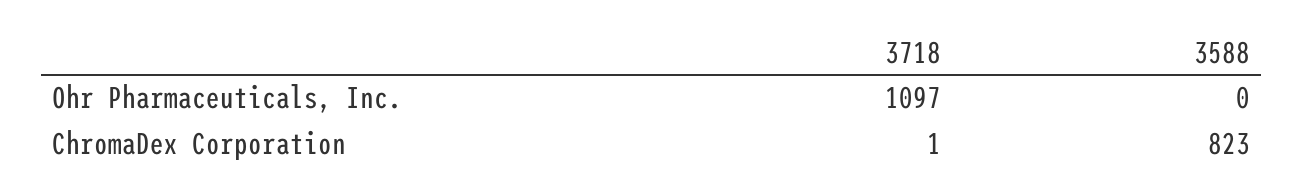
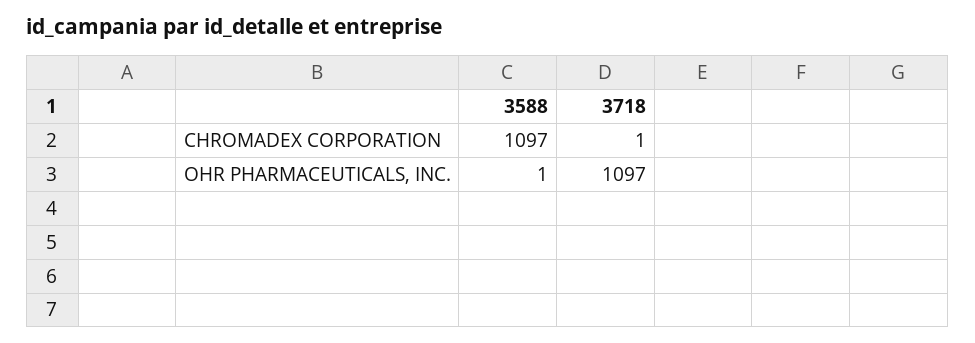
  {
    "3718": {
      "Ohr Pharmaceuticals, Inc.": 1097,
      "ChromaDex Corporation": 1
    },
    "3588": {
-     "Ohr Pharmaceuticals, Inc.": 0,
+     "Ohr Pharmaceuticals, Inc.": 1,
-     "ChromaDex Corporation": 823
+     "ChromaDex Corporation": 1097
    }
  }

